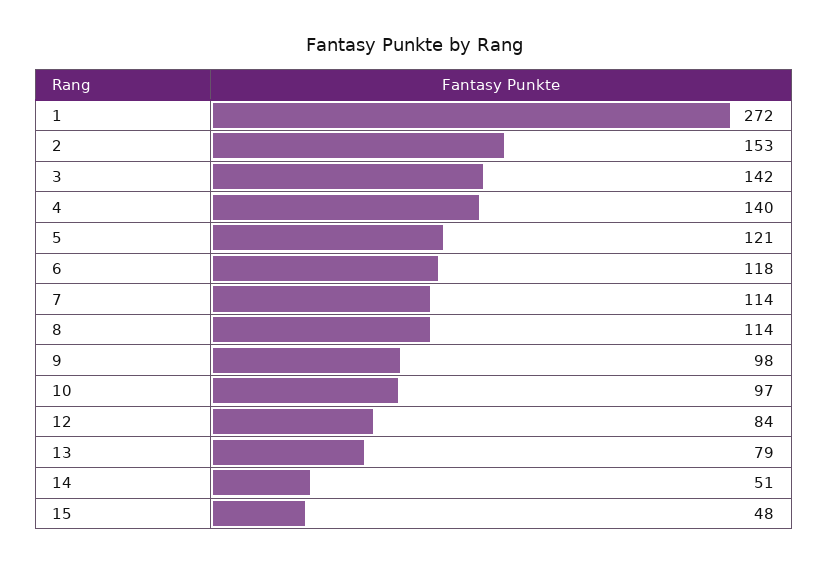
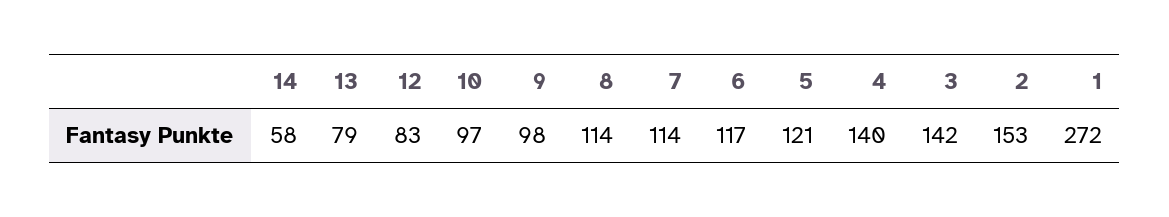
  {
    "1": 272,
    "2": 153,
    "3": 142,
    "4": 140,
    "5": 121,
-   "6": 118,
+   "6": 117,
    "7": 114,
    "8": 114,
    "9": 98,
    "10": 97,
-   "12": 84,
+   "12": 83,
    "13": 79,
-   "14": 51,
+   "14": 58
-   "15": 48
  }

